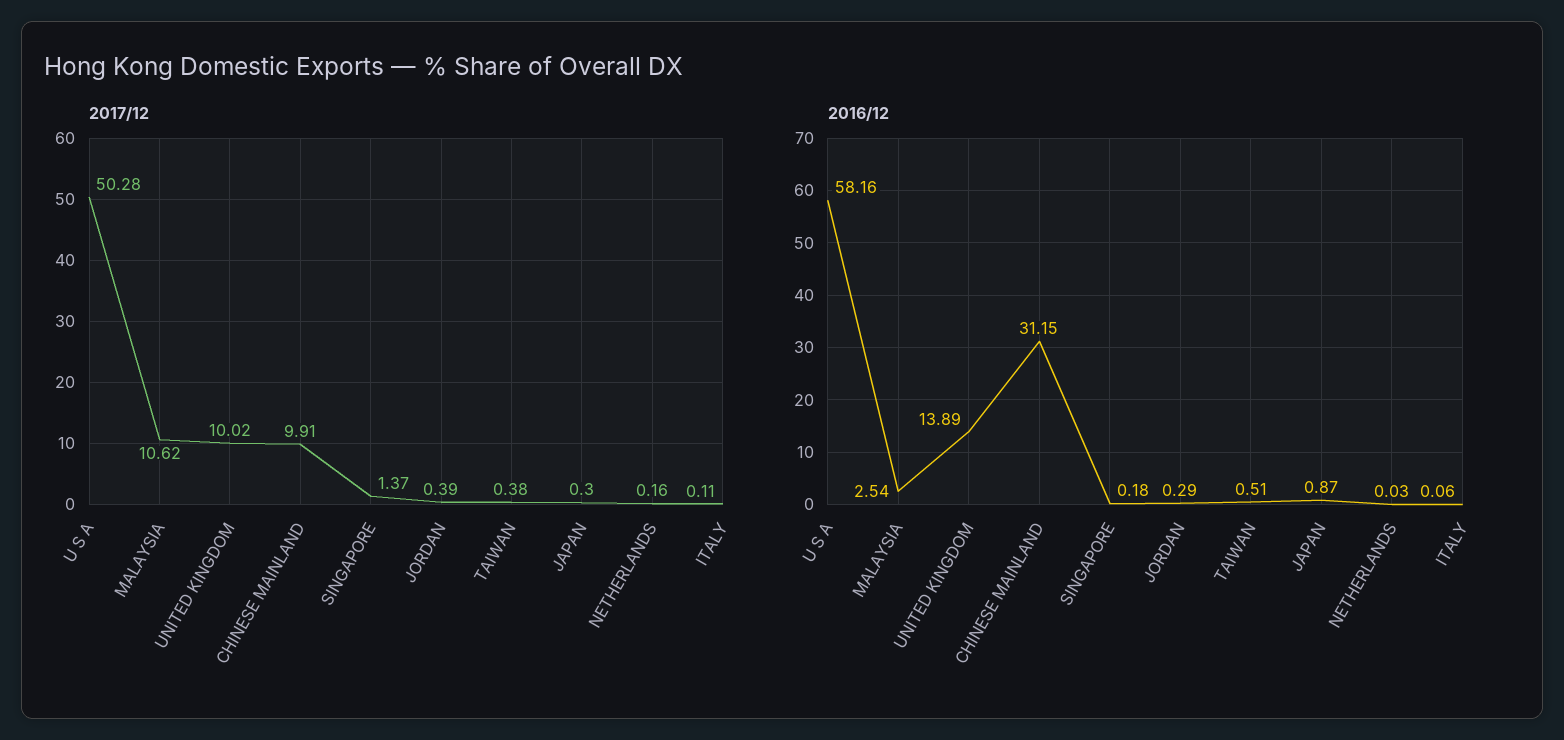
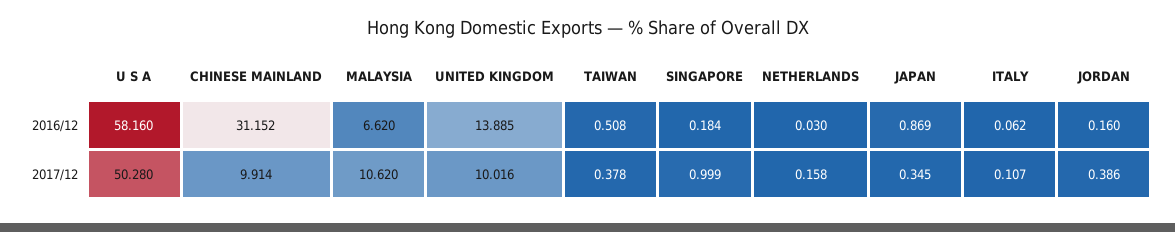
  {
    "2017/12": {
      "U S A": 50.28,
      "MALAYSIA": 10.62,
      "UNITED KINGDOM": 10.016,
      "CHINESE MAINLAND": 9.914,
-     "SINGAPORE": 1.37,
+     "SINGAPORE": 0.999,
      "JORDAN": 0.386,
      "TAIWAN": 0.378,
-     "JAPAN": 0.3,
+     "JAPAN": 0.345,
      "NETHERLANDS": 0.158,
      "ITALY": 0.107
    },
    "2016/12": {
      "U S A": 58.16,
-     "MALAYSIA": 2.54,
+     "MALAYSIA": 6.62,
      "UNITED KINGDOM": 13.885,
      "CHINESE MAINLAND": 31.152,
      "SINGAPORE": 0.184,
-     "JORDAN": 0.29,
+     "JORDAN": 0.16,
      "TAIWAN": 0.508,
      "JAPAN": 0.869,
      "NETHERLANDS": 0.03,
      "ITALY": 0.062
    }
  }

